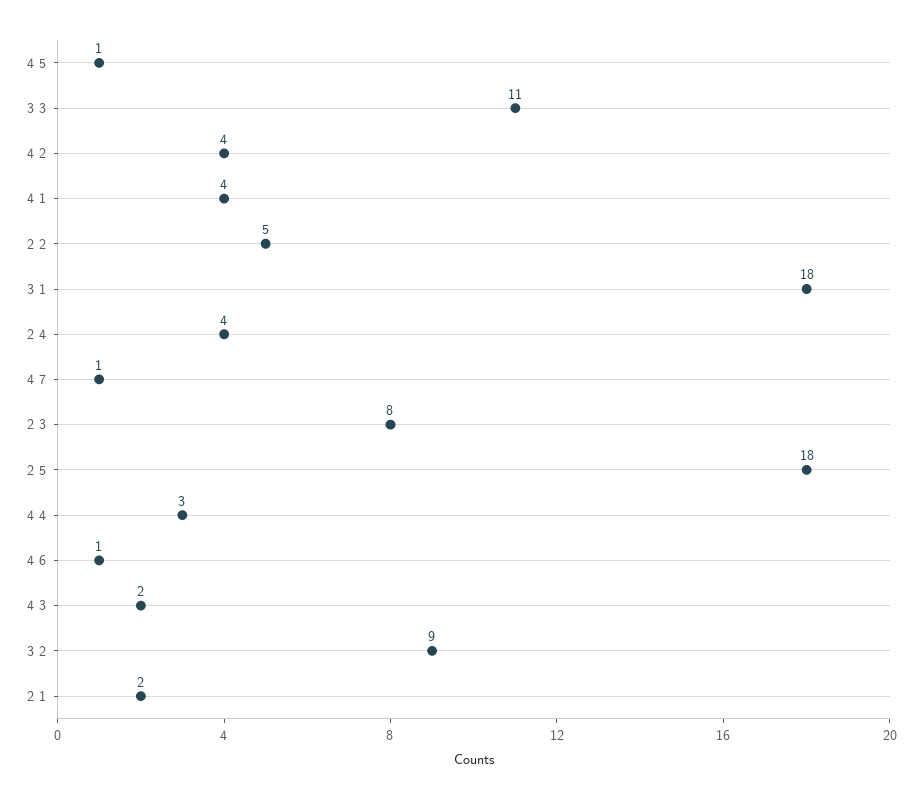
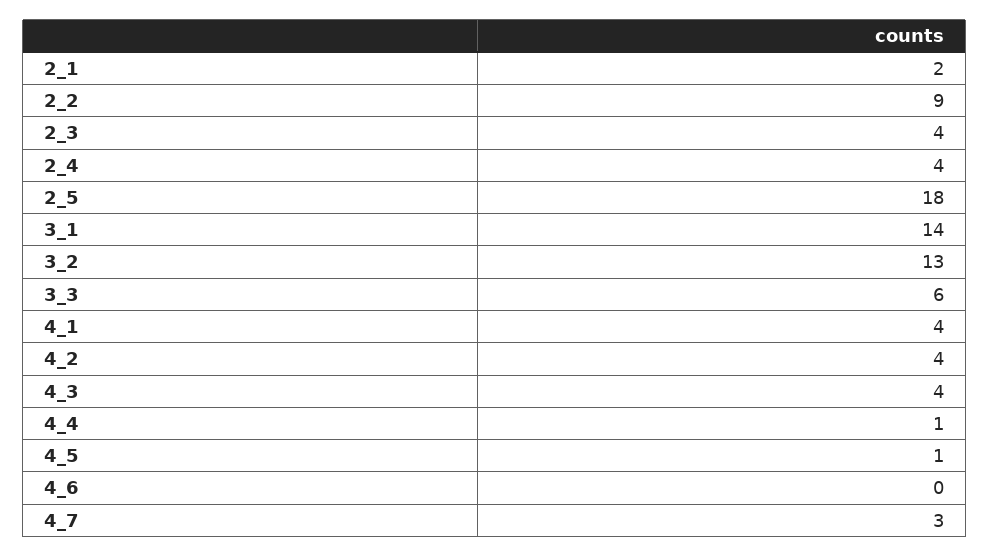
  {
    "4 5": 1,
-   "3 3": 11,
+   "3 3": 6,
    "4 2": 4,
    "4 1": 4,
-   "2 2": 5,
+   "2 2": 9,
-   "3 1": 18,
+   "3 1": 14,
    "2 4": 4,
-   "4 7": 1,
+   "4 7": 3,
-   "2 3": 8,
+   "2 3": 4,
    "2 5": 18,
-   "4 4": 3,
+   "4 4": 1,
-   "4 6": 1,
+   "4 6": 0,
-   "4 3": 2,
+   "4 3": 4,
-   "3 2": 9,
+   "3 2": 13,
    "2 1": 2
  }

